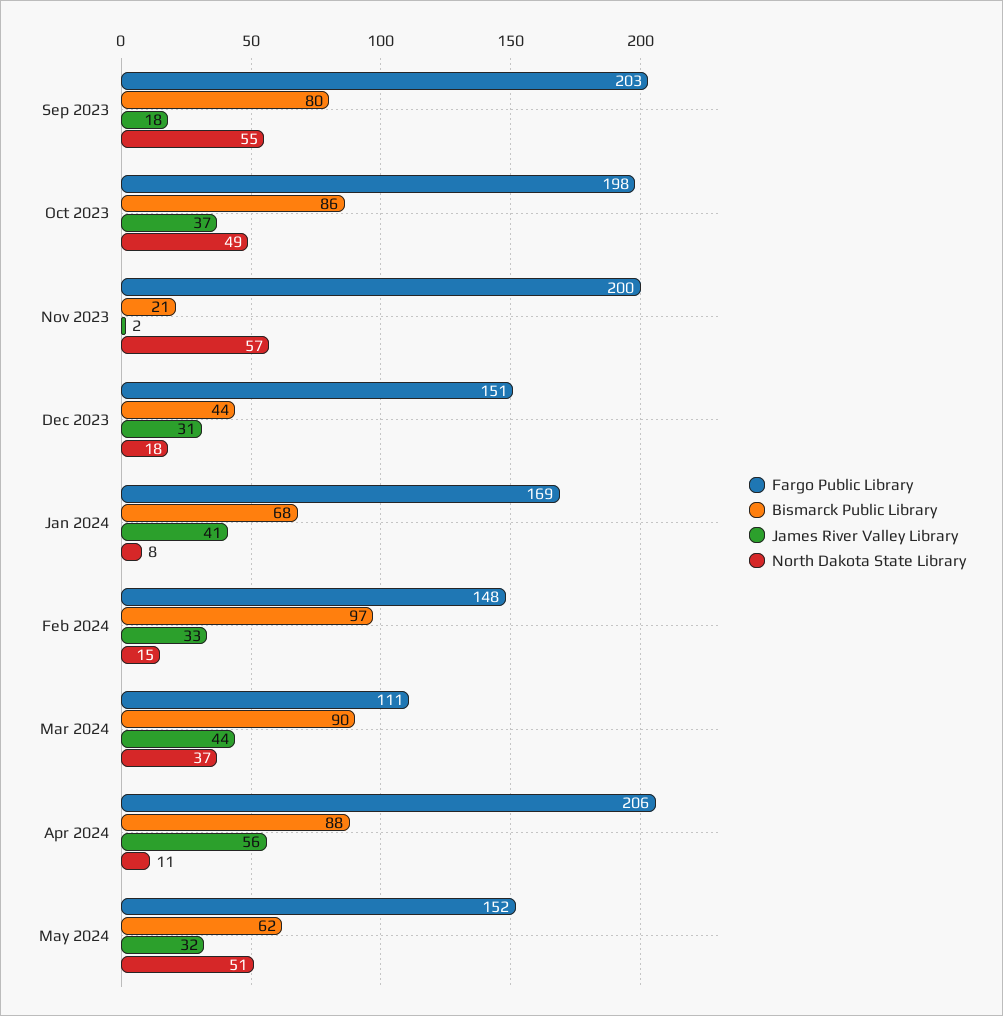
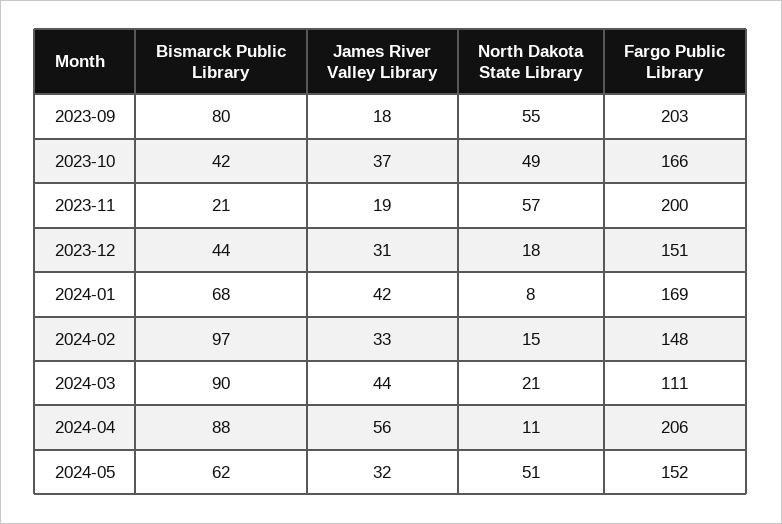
  {
    "Fargo Public Library": {
      "Sep 2023": 203,
-     "Oct 2023": 198,
+     "Oct 2023": 166,
      "Nov 2023": 200,
      "Dec 2023": 151,
      "Jan 2024": 169,
      "Feb 2024": 148,
      "Mar 2024": 111,
      "Apr 2024": 206,
      "May 2024": 152
    },
    "Bismarck Public Library": {
      "Sep 2023": 80,
-     "Oct 2023": 86,
+     "Oct 2023": 42,
      "Nov 2023": 21,
      "Dec 2023": 44,
      "Jan 2024": 68,
      "Feb 2024": 97,
      "Mar 2024": 90,
      "Apr 2024": 88,
      "May 2024": 62
    },
    "James River Valley Library": {
      "Sep 2023": 18,
      "Oct 2023": 37,
-     "Nov 2023": 2,
+     "Nov 2023": 19,
      "Dec 2023": 31,
-     "Jan 2024": 41,
+     "Jan 2024": 42,
      "Feb 2024": 33,
      "Mar 2024": 44,
      "Apr 2024": 56,
      "May 2024": 32
    },
    "North Dakota State Library": {
      "Sep 2023": 55,
      "Oct 2023": 49,
      "Nov 2023": 57,
      "Dec 2023": 18,
      "Jan 2024": 8,
      "Feb 2024": 15,
-     "Mar 2024": 37,
+     "Mar 2024": 21,
      "Apr 2024": 11,
      "May 2024": 51
    }
  }

